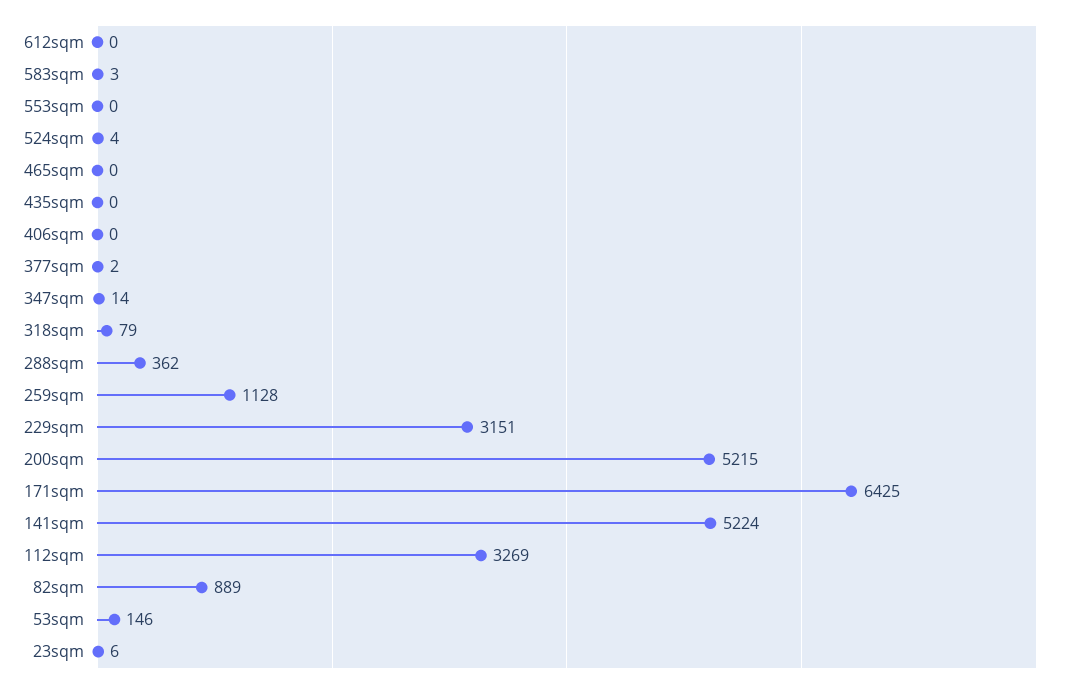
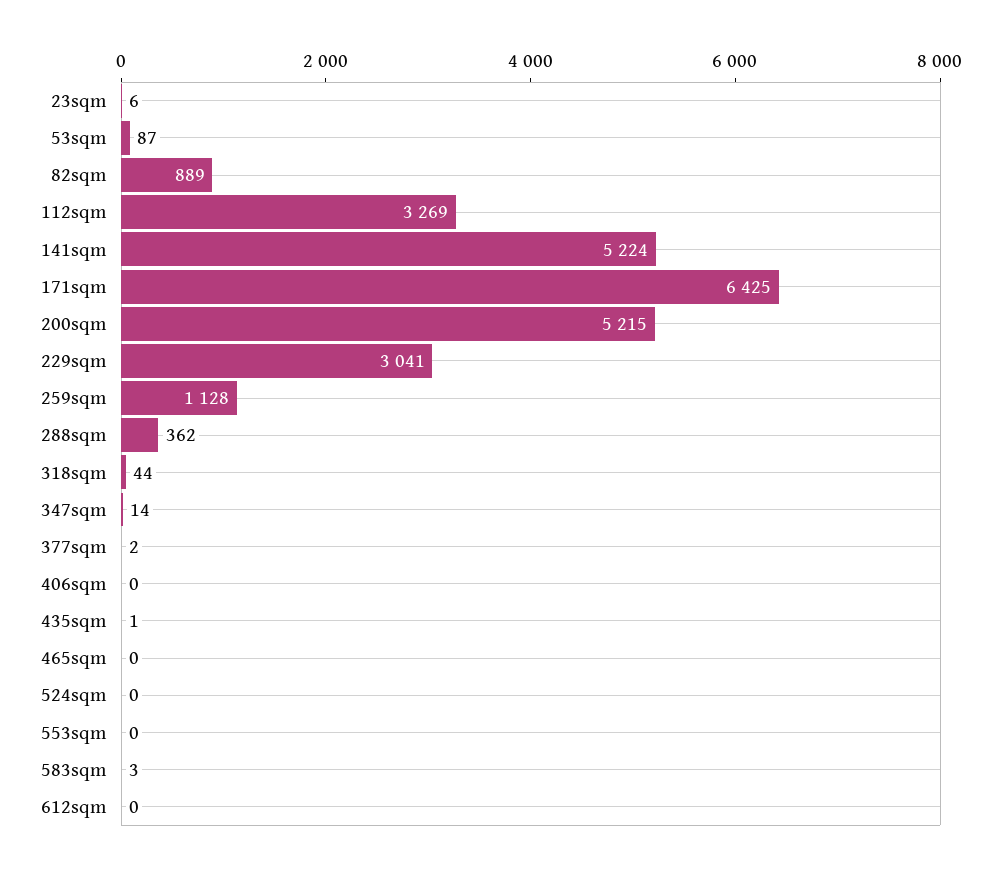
  {
    "612sqm": 0,
    "583sqm": 3,
    "553sqm": 0,
-   "524sqm": 4,
+   "524sqm": 0,
    "465sqm": 0,
-   "435sqm": 0,
+   "435sqm": 1,
    "406sqm": 0,
    "377sqm": 2,
    "347sqm": 14,
-   "318sqm": 79,
+   "318sqm": 44,
    "288sqm": 362,
    "259sqm": 1128,
-   "229sqm": 3151,
+   "229sqm": 3041,
    "200sqm": 5215,
    "171sqm": 6425,
    "141sqm": 5224,
    "112sqm": 3269,
    "82sqm": 889,
-   "53sqm": 146,
+   "53sqm": 87,
    "23sqm": 6
  }

